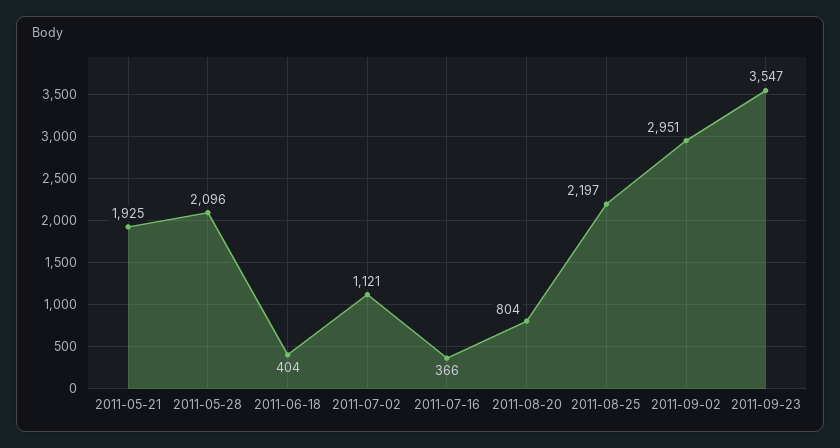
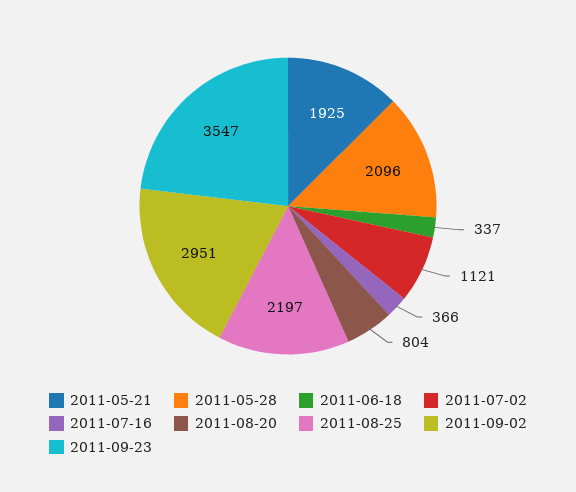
  {
    "2011-05-21": 1925,
    "2011-05-28": 2096,
-   "2011-06-18": 404,
+   "2011-06-18": 337,
    "2011-07-02": 1121,
    "2011-07-16": 366,
    "2011-08-20": 804,
    "2011-08-25": 2197,
    "2011-09-02": 2951,
    "2011-09-23": 3547
  }

